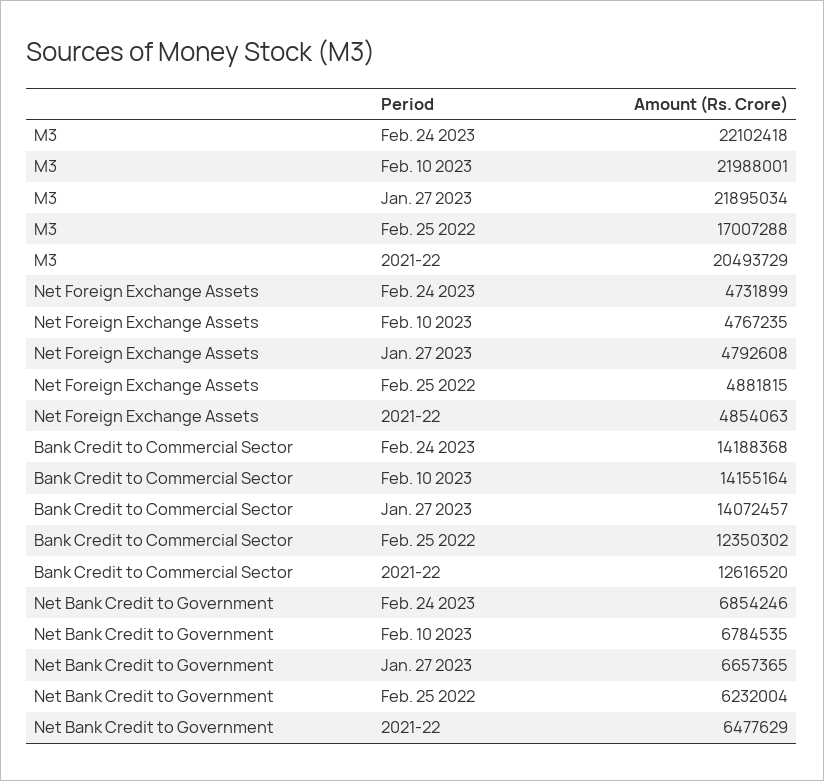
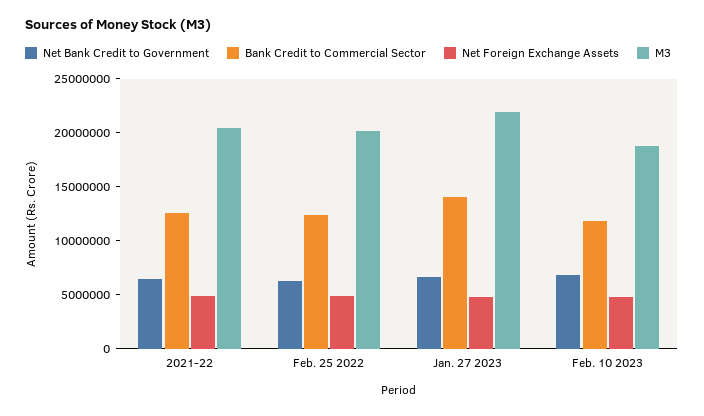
  {
    "M3": {
-     "Feb. 24 2023": 22102418,
-     "Feb. 10 2023": 21988001,
+     "Feb. 10 2023": 19000000,
      "Jan. 27 2023": 21895034,
-     "Feb. 25 2022": 17007288,
+     "Feb. 25 2022": 20000000,
      "2021-22": 20493729
    },
    "Net Foreign Exchange Assets": {
-     "Feb. 24 2023": 4731899,
      "Feb. 10 2023": 4767235,
      "Jan. 27 2023": 4792608,
      "Feb. 25 2022": 4881815,
      "2021-22": 4854063
    },
    "Bank Credit to Commercial Sector": {
-     "Feb. 24 2023": 14188368,
-     "Feb. 10 2023": 14155164,
+     "Feb. 10 2023": 12000000,
      "Jan. 27 2023": 14072457,
      "Feb. 25 2022": 12350302,
      "2021-22": 12616520
    },
    "Net Bank Credit to Government": {
-     "Feb. 24 2023": 6854246,
      "Feb. 10 2023": 6784535,
      "Jan. 27 2023": 6657365,
      "Feb. 25 2022": 6232004,
      "2021-22": 6477629
    }
  }

